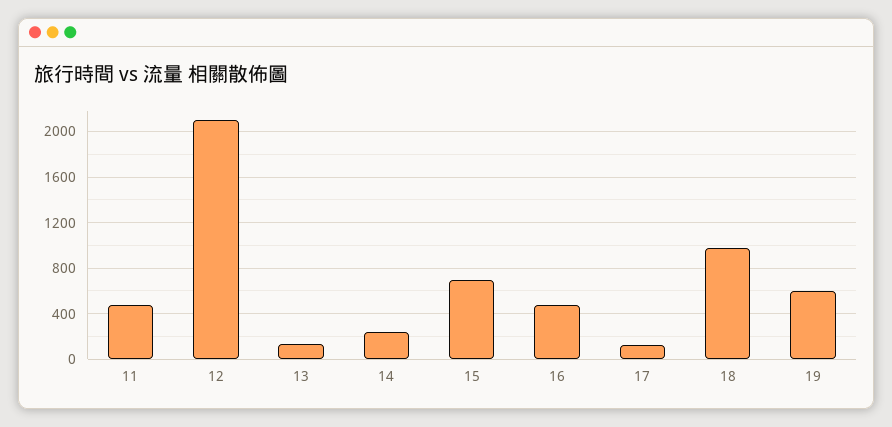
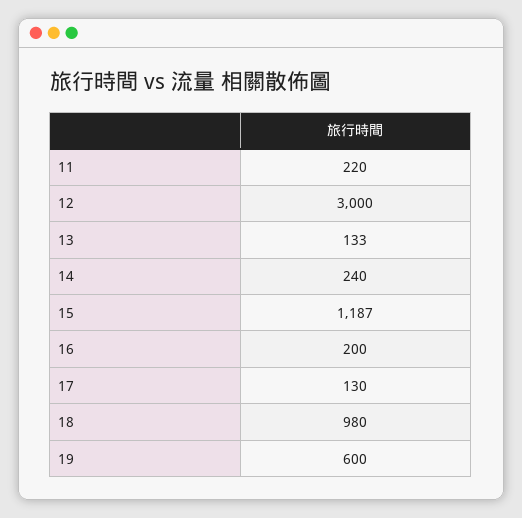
  {
-   "11": 500,
+   "11": 220,
-   "12": 2100,
+   "12": 3000,
    "13": 133,
    "14": 240,
-   "15": 700,
+   "15": 1187,
-   "16": 500,
+   "16": 200,
    "17": 130,
    "18": 980,
    "19": 600
  }

